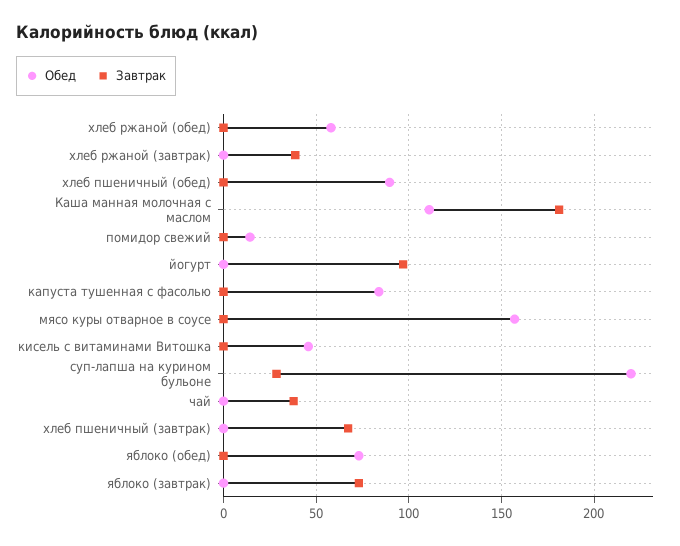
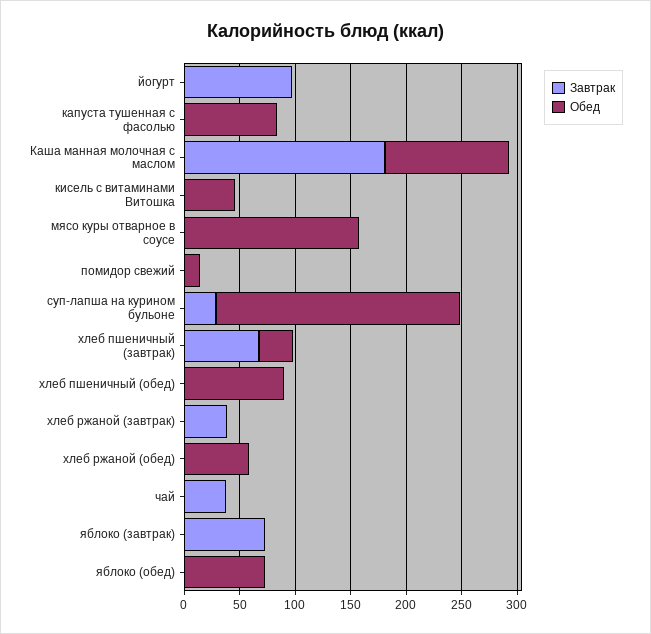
  {
    "Обед": {
      "хлеб ржаной (обед)": 60,
      "хлеб ржаной (завтрак)": 0,
      "хлеб пшеничный (обед)": 90,
      "Каша манная молочная с маслом": 110,
      "помидор свежий": 15,
      "йогурт": 0,
      "капуста тушенная с фасолью": 85,
      "мясо куры отварное в соусе": 155,
      "кисель с витаминами Витошка": 45,
      "суп-лапша на курином бульоне": 220,
      "чай": 0,
-     "хлеб пшеничный (завтрак)": 0,
+     "хлеб пшеничный (завтрак)": 30,
      "яблоко (обед)": 75,
      "яблоко (завтрак)": 0
    },
    "Завтрак": {
      "хлеб ржаной (обед)": 0,
      "хлеб ржаной (завтрак)": 40,
      "хлеб пшеничный (обед)": 0,
      "Каша манная молочная с маслом": 180,
      "помидор свежий": 0,
      "йогурт": 95,
      "капуста тушенная с фасолью": 0,
      "мясо куры отварное в соусе": 0,
      "кисель с витаминами Витошка": 0,
      "суп-лапша на курином бульоне": 30,
      "чай": 40,
      "хлеб пшеничный (завтрак)": 65,
      "яблоко (обед)": 0,
      "яблоко (завтрак)": 75
    }
  }

